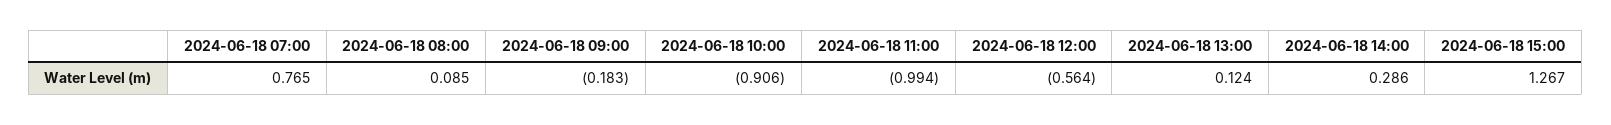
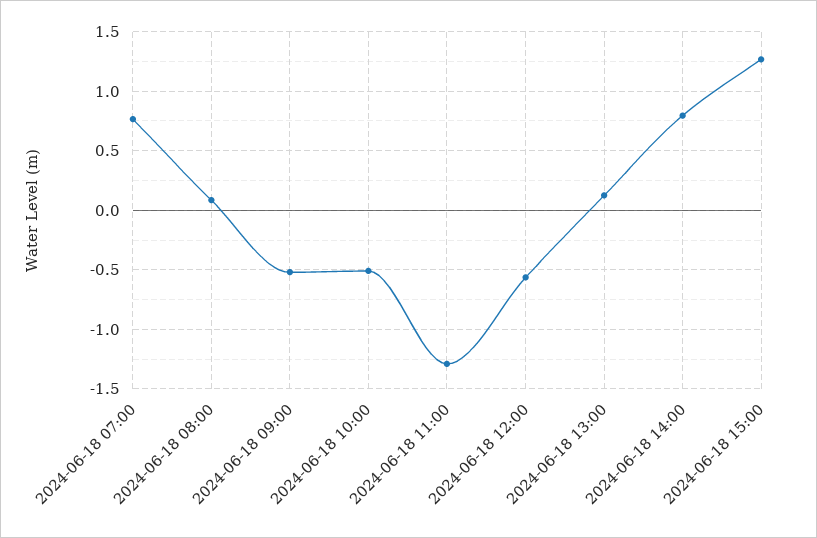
  {
    "2024-06-18 07:00": 0.765,
    "2024-06-18 08:00": 0.085,
-   "2024-06-18 09:00": -0.183,
+   "2024-06-18 09:00": -0.5,
-   "2024-06-18 10:00": -0.906,
+   "2024-06-18 10:00": -0.5,
-   "2024-06-18 11:00": -0.994,
+   "2024-06-18 11:00": -1.3,
    "2024-06-18 12:00": -0.564,
    "2024-06-18 13:00": 0.124,
-   "2024-06-18 14:00": 0.286,
+   "2024-06-18 14:00": 0.8,
    "2024-06-18 15:00": 1.267
  }

